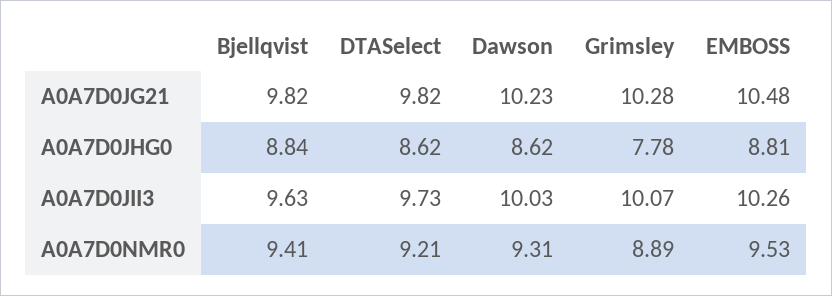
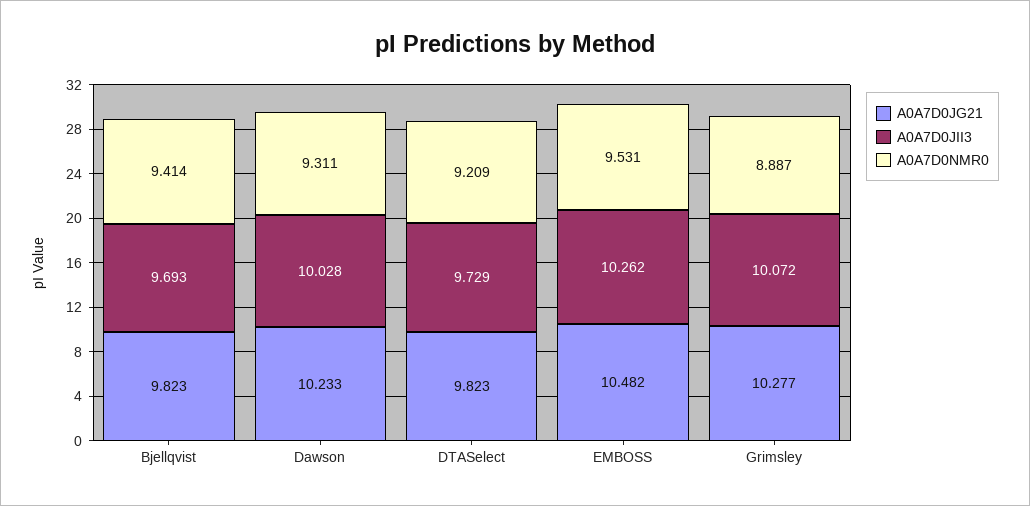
  {
    "A0A7D0JG21": {
      "Bjellqvist": 9.823,
      "DTASelect": 9.823,
      "Dawson": 10.233,
      "Grimsley": 10.277,
      "EMBOSS": 10.482
    },
-   "A0A7D0JHG0": {
-     "Bjellqvist": 8.84,
-     "DTASelect": 8.62,
-     "Dawson": 8.62,
-     "Grimsley": 7.78,
-     "EMBOSS": 8.81
-   },
    "A0A7D0JII3": {
-     "Bjellqvist": 9.63,
+     "Bjellqvist": 9.693,
      "DTASelect": 9.729,
      "Dawson": 10.028,
      "Grimsley": 10.072,
      "EMBOSS": 10.262
    },
    "A0A7D0NMR0": {
      "Bjellqvist": 9.414,
      "DTASelect": 9.209,
      "Dawson": 9.311,
      "Grimsley": 8.887,
      "EMBOSS": 9.531
    }
  }

